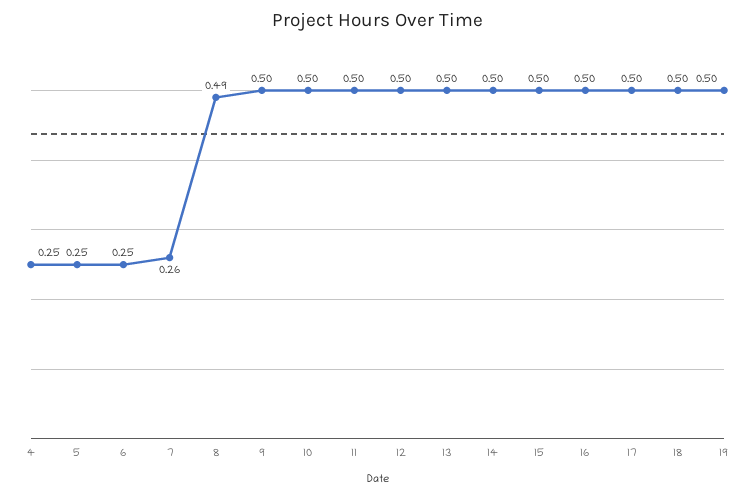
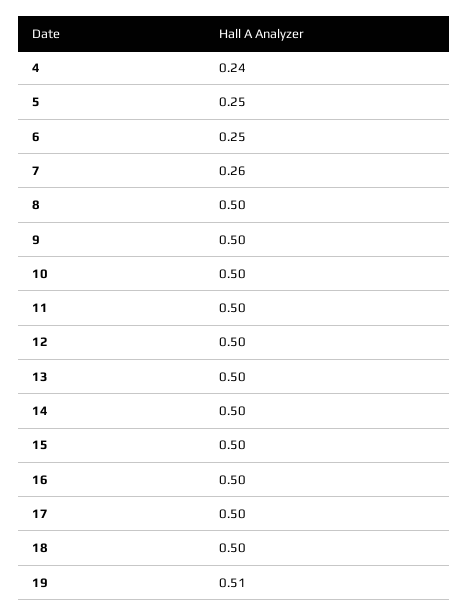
  {
-   "4": 0.25,
+   "4": 0.24,
    "5": 0.25,
    "6": 0.25,
    "7": 0.26,
-   "8": 0.49,
+   "8": 0.5,
    "9": 0.5,
    "10": 0.5,
    "11": 0.5,
    "12": 0.5,
    "13": 0.5,
    "14": 0.5,
    "15": 0.5,
    "16": 0.5,
    "17": 0.5,
    "18": 0.5,
-   "19": 0.5
+   "19": 0.51
  }

